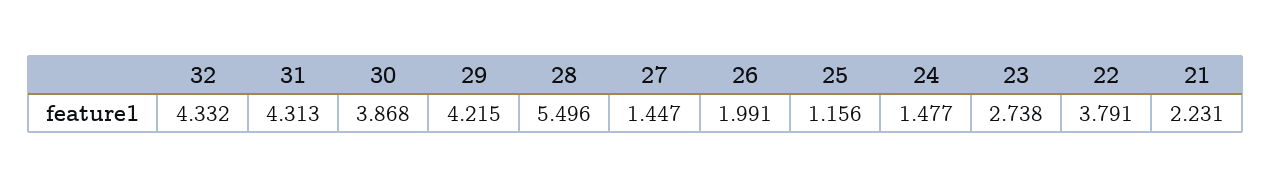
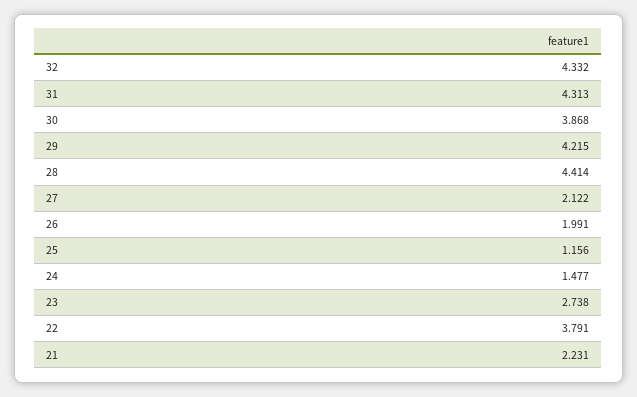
  {
    "32": 4.332,
    "31": 4.313,
    "30": 3.868,
    "29": 4.215,
-   "28": 5.496,
+   "28": 4.414,
-   "27": 1.447,
+   "27": 2.122,
    "26": 1.991,
    "25": 1.156,
    "24": 1.477,
    "23": 2.738,
    "22": 3.791,
    "21": 2.231
  }

